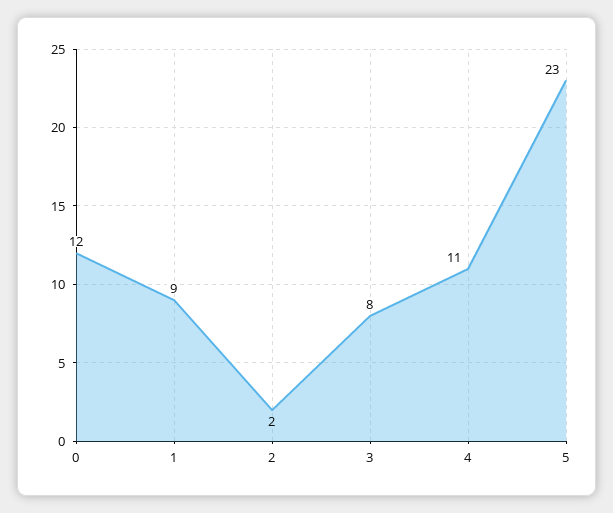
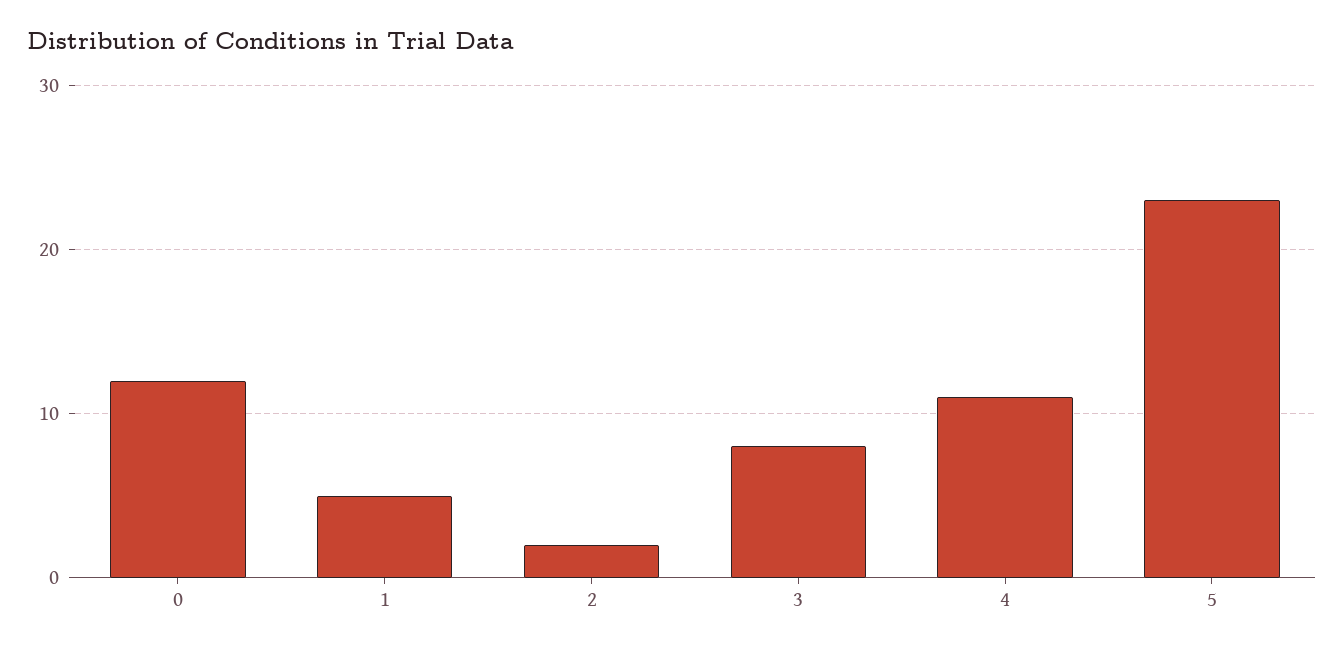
  {
    "0": 12,
-   "1": 9,
+   "1": 5,
    "2": 2,
    "3": 8,
    "4": 11,
    "5": 23
  }

